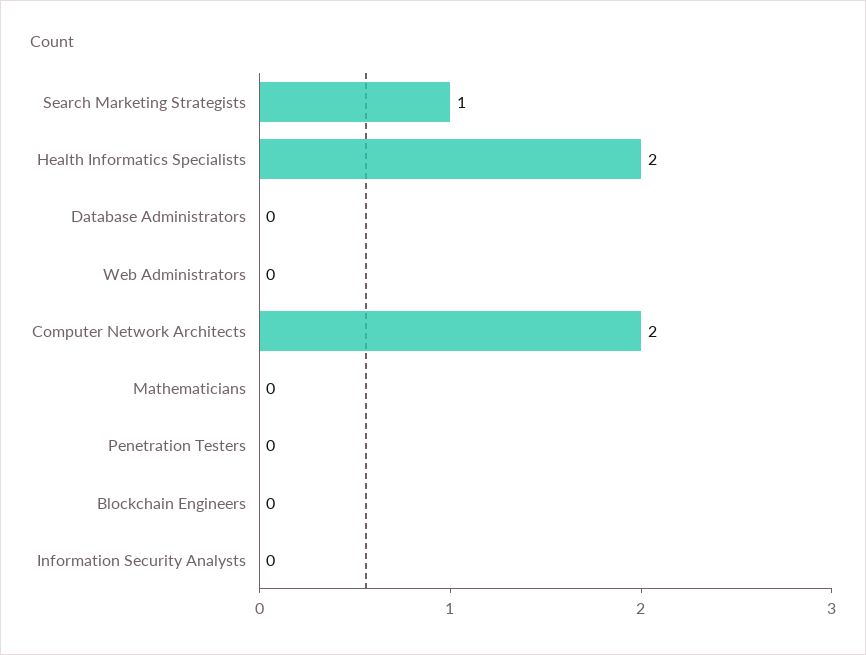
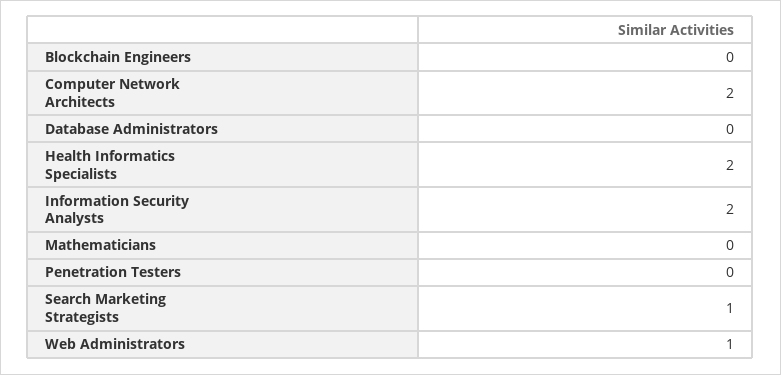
  {
    "Search Marketing Strategists": 1,
    "Health Informatics Specialists": 2,
    "Database Administrators": 0,
-   "Web Administrators": 0,
+   "Web Administrators": 1,
    "Computer Network Architects": 2,
    "Mathematicians": 0,
    "Penetration Testers": 0,
    "Blockchain Engineers": 0,
-   "Information Security Analysts": 0
+   "Information Security Analysts": 2
  }

